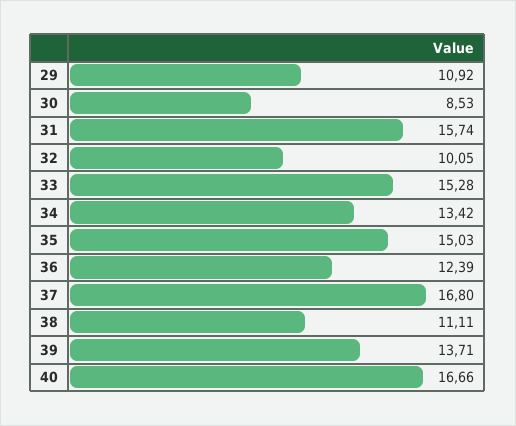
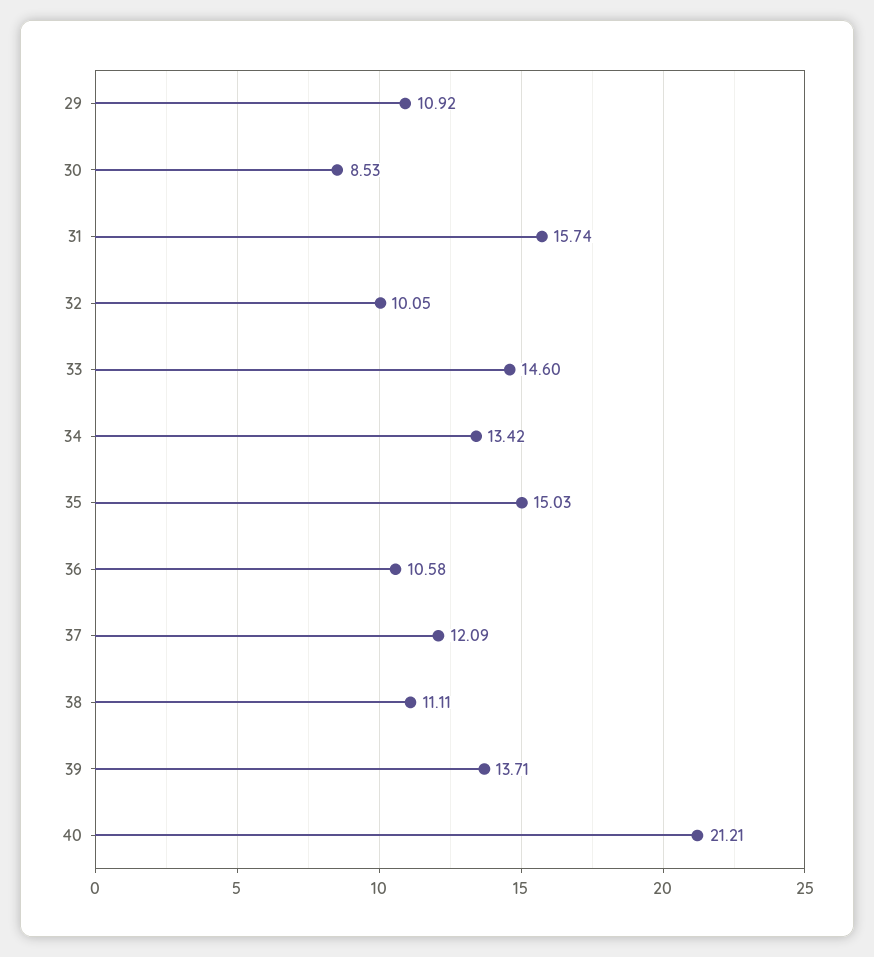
  {
    "29": 10.92,
    "30": 8.53,
    "31": 15.74,
    "32": 10.05,
-   "33": 15.28,
+   "33": 14.6,
    "34": 13.42,
    "35": 15.03,
-   "36": 12.39,
+   "36": 10.58,
-   "37": 16.8,
+   "37": 12.09,
    "38": 11.11,
    "39": 13.71,
-   "40": 16.66
+   "40": 21.21
  }

